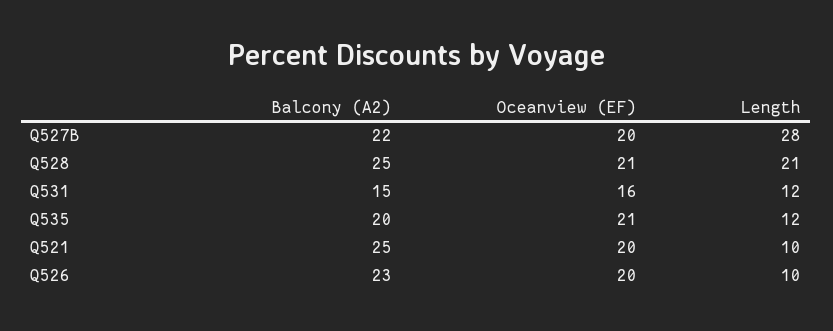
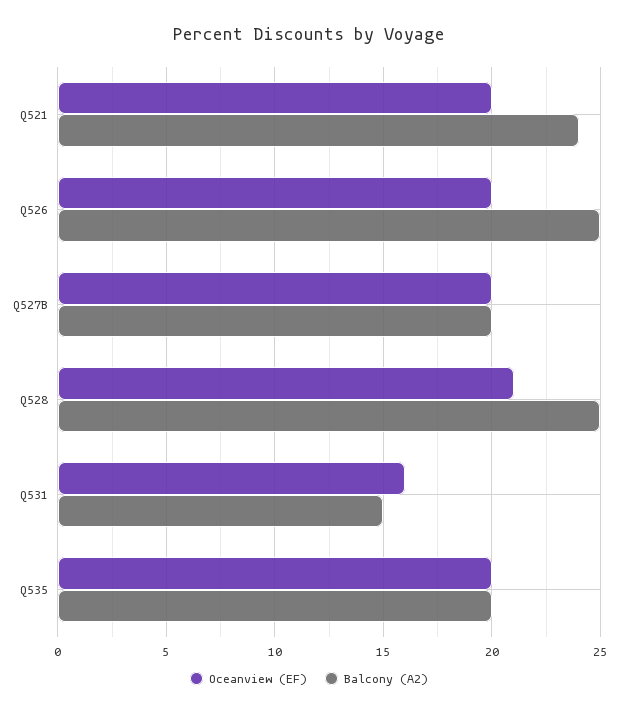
  {
    "Balcony (A2)": {
-     "Q527B": 22,
+     "Q527B": 20,
      "Q528": 25,
      "Q531": 15,
      "Q535": 20,
-     "Q521": 25,
+     "Q521": 24,
-     "Q526": 23
+     "Q526": 25
    },
    "Oceanview (EF)": {
      "Q527B": 20,
      "Q528": 21,
      "Q531": 16,
-     "Q535": 21,
+     "Q535": 20,
      "Q521": 20,
      "Q526": 20
-   },
+   }
-   "Length": {
-     "Q527B": 28,
-     "Q528": 21,
-     "Q531": 12,
-     "Q535": 12,
-     "Q521": 10,
-     "Q526": 10
-   }
  }

